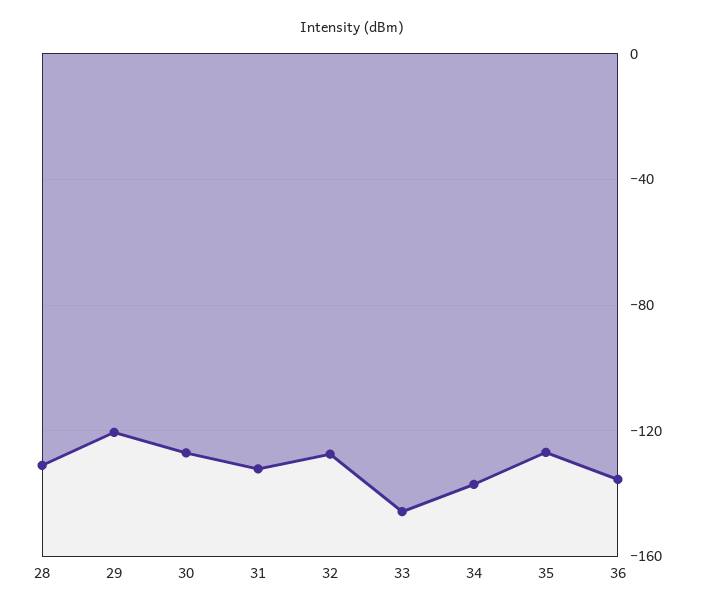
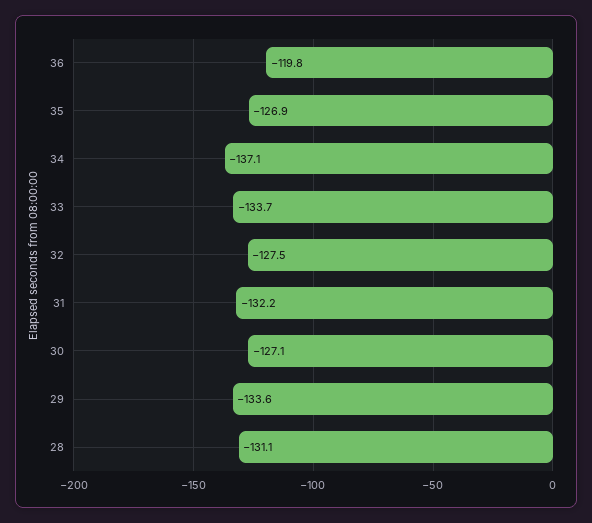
  {
    "28": -131.1,
-   "29": -120,
+   "29": -133.6,
    "30": -127.1,
    "31": -132.2,
    "32": -127.5,
-   "33": -145,
+   "33": -133.7,
    "34": -137.1,
    "35": -126.9,
-   "36": -135
+   "36": -119.8
  }

